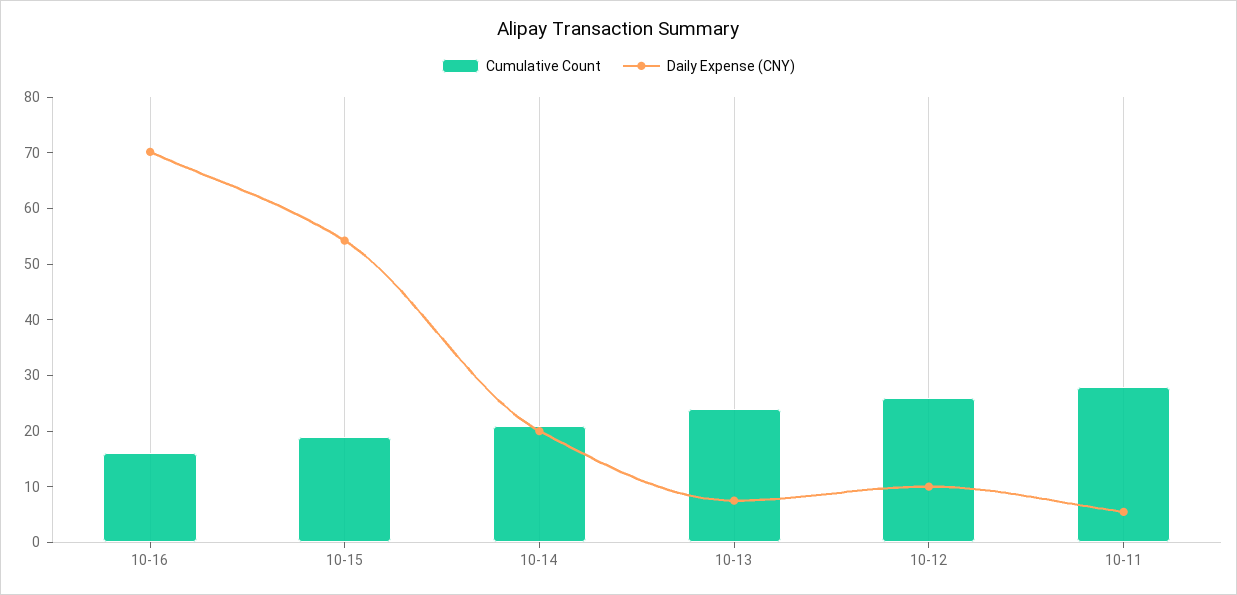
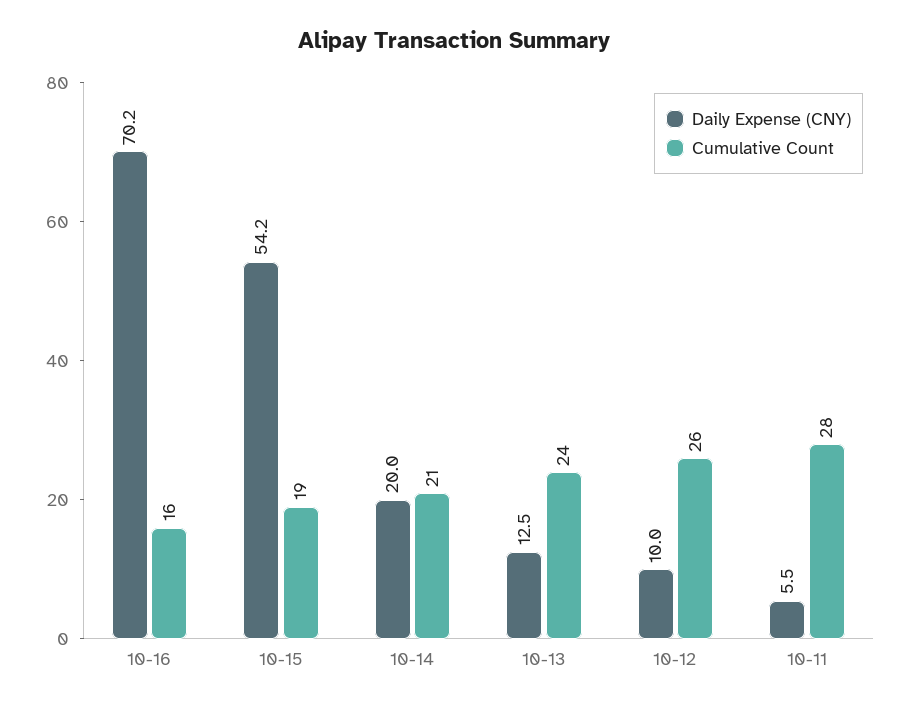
  {
    "Cumulative Count": {
      "10-16": 16,
      "10-15": 19,
      "10-14": 21,
      "10-13": 24,
      "10-12": 26,
      "10-11": 28
    },
    "Daily Expense (CNY)": {
      "10-16": 70.2,
      "10-15": 54.2,
      "10-14": 20,
-     "10-13": 8,
+     "10-13": 12.5,
      "10-12": 10,
      "10-11": 5.5
    }
  }

